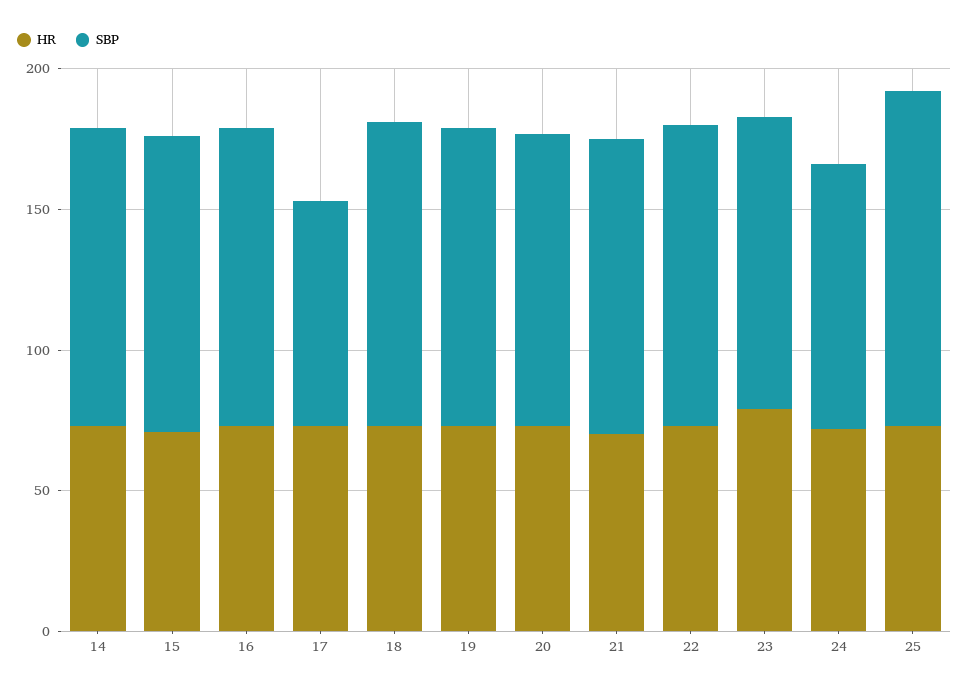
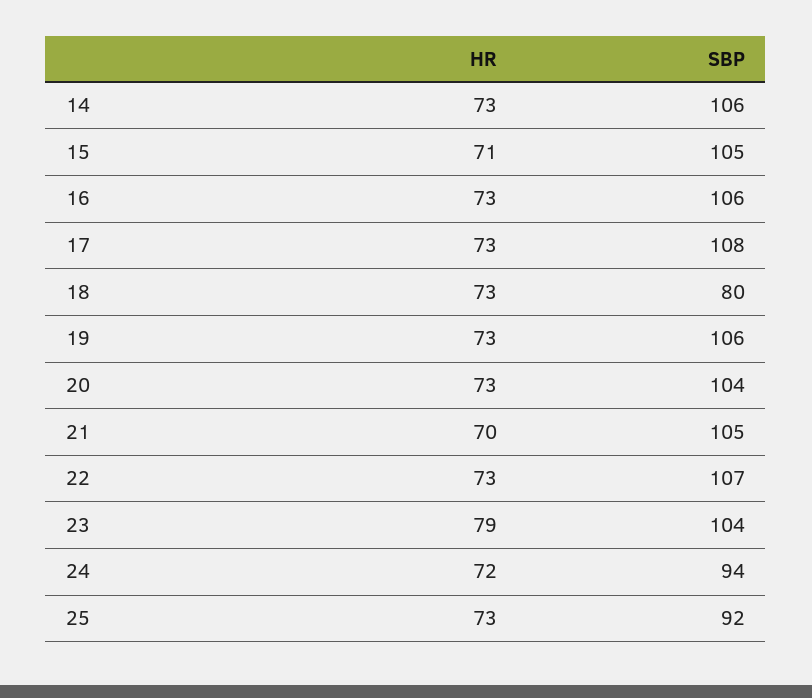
  {
    "HR": {
      "14": 73,
      "15": 71,
      "16": 73,
      "17": 73,
      "18": 73,
      "19": 73,
      "20": 73,
      "21": 70,
      "22": 73,
      "23": 79,
      "24": 72,
      "25": 73
    },
    "SBP": {
      "14": 106,
      "15": 105,
      "16": 106,
-     "17": 80,
+     "17": 108,
-     "18": 110,
+     "18": 80,
      "19": 106,
      "20": 104,
      "21": 105,
      "22": 107,
      "23": 104,
      "24": 94,
-     "25": 120
+     "25": 92
    }
  }

